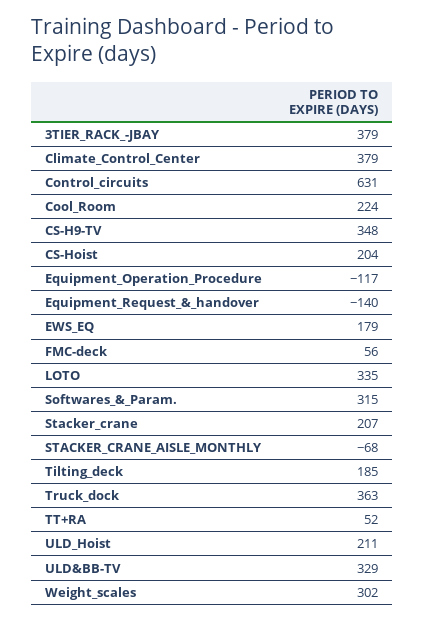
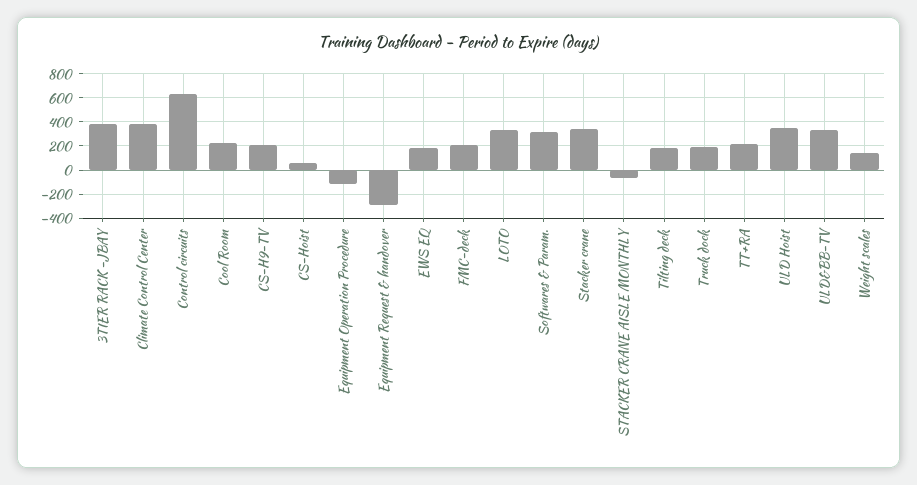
  {
    "3TIER_RACK_-JBAY": 379,
    "Climate_Control_Center": 379,
    "Control_circuits": 631,
    "Cool_Room": 224,
-   "CS-H9-TV": 348,
+   "CS-H9-TV": 200,
-   "CS-Hoist": 204,
+   "CS-Hoist": 50,
    "Equipment_Operation_Procedure": -117,
-   "Equipment_Request_&_handover": -140,
+   "Equipment_Request_&_handover": -300,
    "EWS_EQ": 179,
-   "FMC-deck": 56,
+   "FMC-deck": 200,
    "LOTO": 335,
    "Softwares_&_Param.": 315,
-   "Stacker_crane": 207,
+   "Stacker_crane": 350,
    "STACKER_CRANE_AISLE_MONTHLY": -68,
    "Tilting_deck": 185,
-   "Truck_dock": 363,
+   "Truck_dock": 200,
-   "TT+RA": 52,
+   "TT+RA": 200,
-   "ULD_Hoist": 211,
+   "ULD_Hoist": 350,
    "ULD&BB-TV": 329,
-   "Weight_scales": 302
+   "Weight_scales": 150
  }

